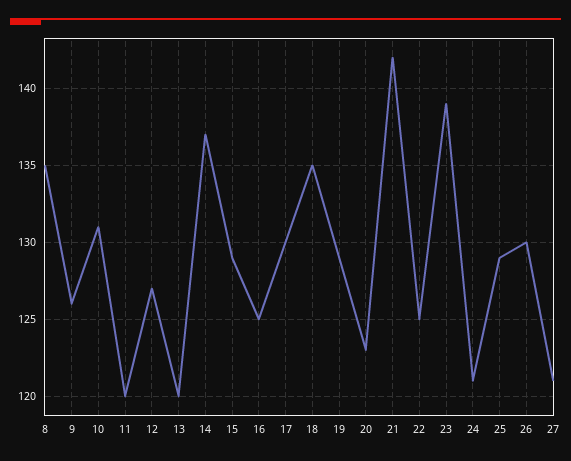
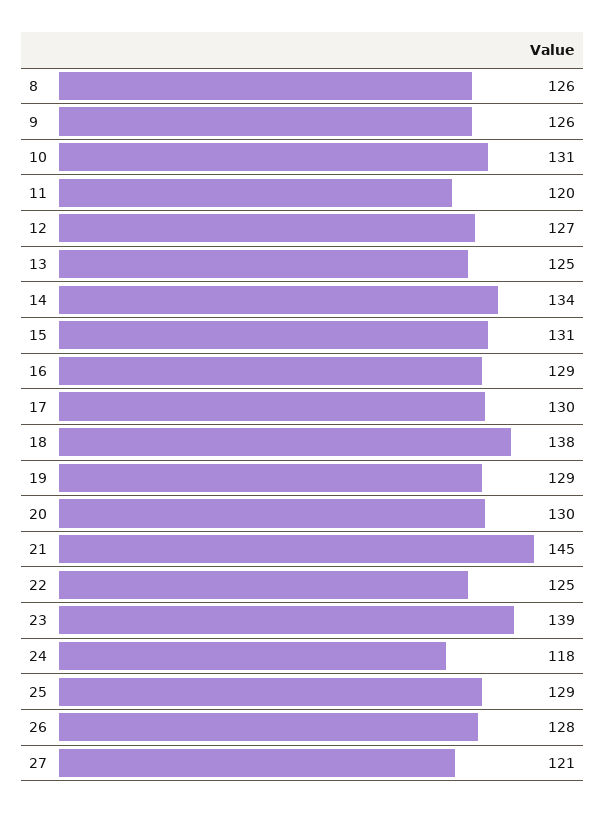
  {
-   "8": 135,
+   "8": 126,
    "9": 126,
    "10": 131,
    "11": 120,
    "12": 127,
-   "13": 120,
+   "13": 125,
-   "14": 137,
+   "14": 134,
-   "15": 129,
+   "15": 131,
-   "16": 125,
+   "16": 129,
    "17": 130,
-   "18": 135,
+   "18": 138,
    "19": 129,
-   "20": 123,
+   "20": 130,
-   "21": 142,
+   "21": 145,
    "22": 125,
    "23": 139,
-   "24": 121,
+   "24": 118,
    "25": 129,
-   "26": 130,
+   "26": 128,
    "27": 121
  }

